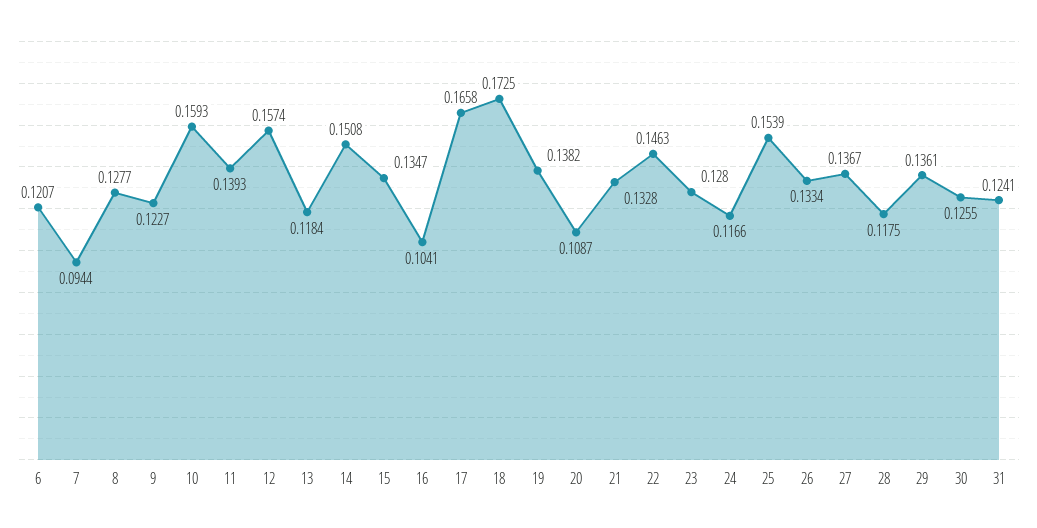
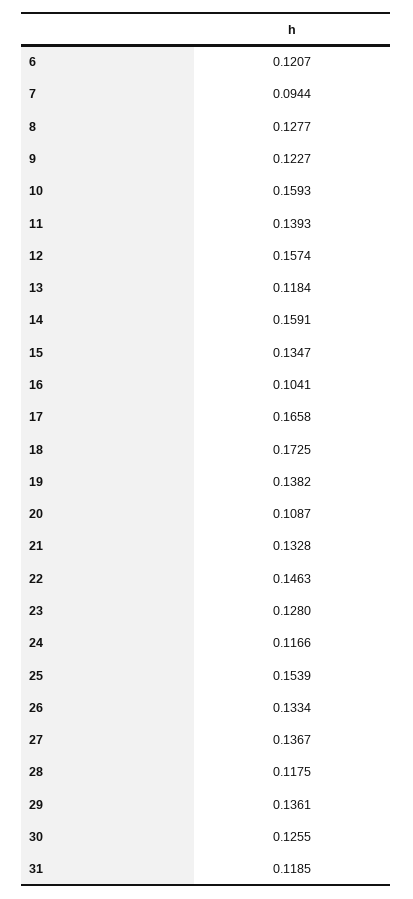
  {
    "6": 0.1207,
    "7": 0.0944,
    "8": 0.1277,
    "9": 0.1227,
    "10": 0.1593,
    "11": 0.1393,
    "12": 0.1574,
    "13": 0.1184,
-   "14": 0.1508,
+   "14": 0.1591,
    "15": 0.1347,
    "16": 0.1041,
    "17": 0.1658,
    "18": 0.1725,
    "19": 0.1382,
    "20": 0.1087,
    "21": 0.1328,
    "22": 0.1463,
    "23": 0.128,
    "24": 0.1166,
    "25": 0.1539,
    "26": 0.1334,
    "27": 0.1367,
    "28": 0.1175,
    "29": 0.1361,
    "30": 0.1255,
-   "31": 0.1241
+   "31": 0.1185
  }

